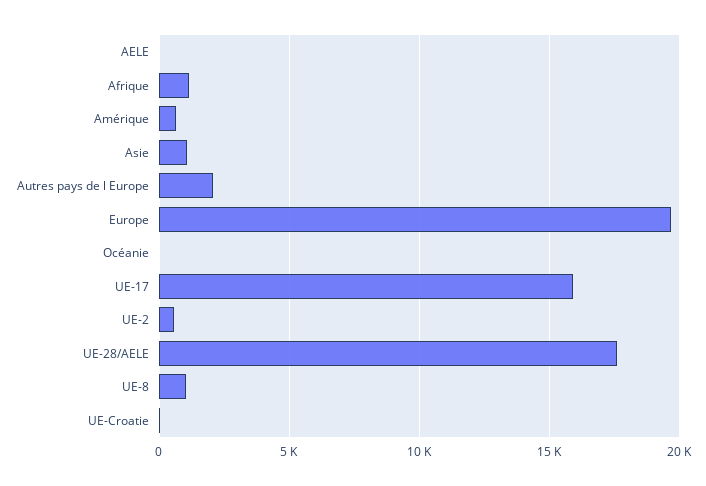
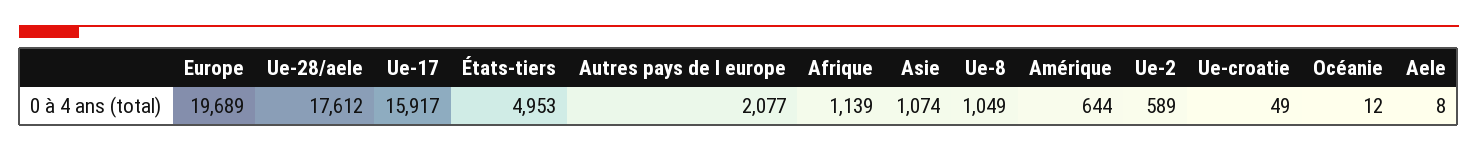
  {
    "AELE": 8,
    "Afrique": 1139,
    "Amérique": 644,
    "Asie": 1074,
    "Autres pays de l Europe": 2077,
    "Europe": 19689,
    "Océanie": 12,
    "UE-17": 15917,
    "UE-2": 589,
    "UE-28/AELE": 17612,
    "UE-8": 1049,
-   "UE-Croatie": 49
+   "UE-Croatie": 49,
+   "États-tiers": 4953
  }

